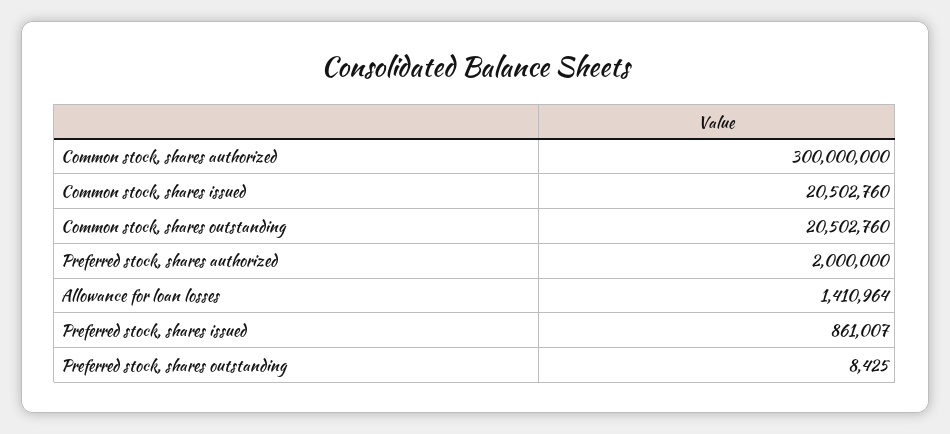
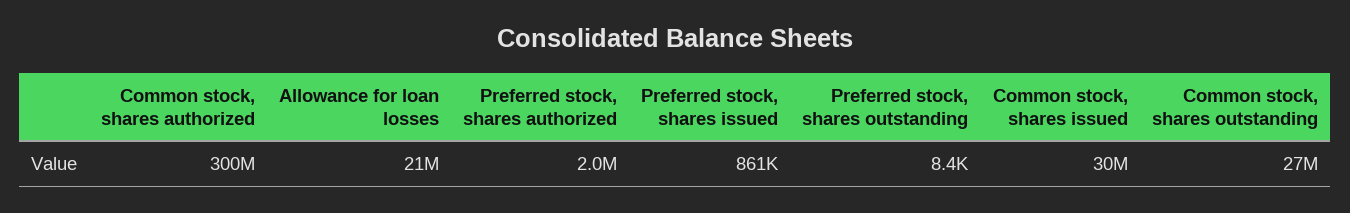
  {
    "Common stock, shares authorized": 300000000,
-   "Common stock, shares issued": 20502760,
+   "Common stock, shares issued": 30000000,
-   "Common stock, shares outstanding": 20502760,
+   "Common stock, shares outstanding": 27000000,
    "Preferred stock, shares authorized": 2000000,
-   "Allowance for loan losses": 1410964,
+   "Allowance for loan losses": 21000000,
    "Preferred stock, shares issued": 861007,
    "Preferred stock, shares outstanding": 8425
  }

